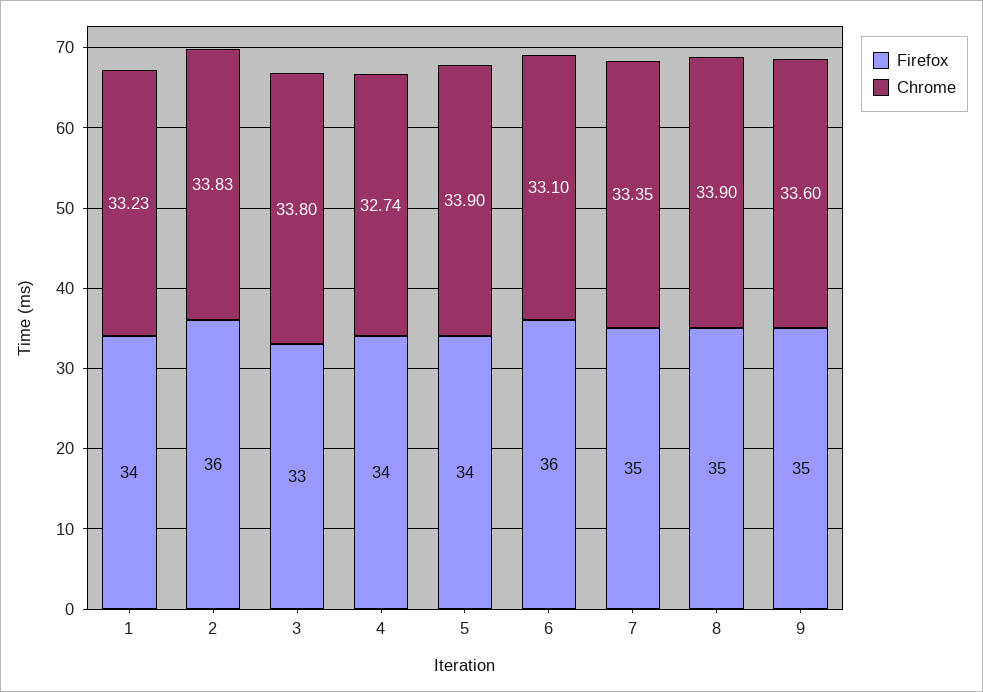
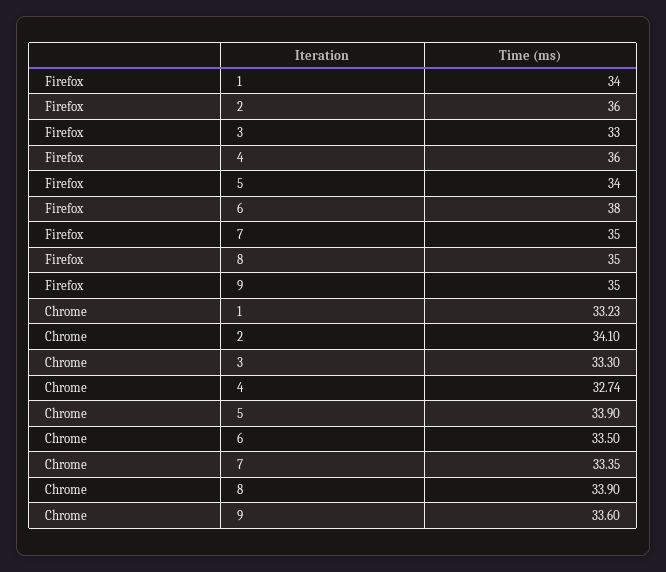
  {
    "Firefox": {
      "1": 34,
      "2": 36,
      "3": 33,
-     "4": 34,
+     "4": 36,
      "5": 34,
-     "6": 36,
+     "6": 38,
      "7": 35,
      "8": 35,
      "9": 35
    },
    "Chrome": {
      "1": 33.23,
-     "2": 33.83,
+     "2": 34.1,
-     "3": 33.8,
+     "3": 33.3,
      "4": 32.74,
      "5": 33.9,
-     "6": 33.1,
+     "6": 33.5,
      "7": 33.35,
      "8": 33.9,
      "9": 33.6
    }
  }

